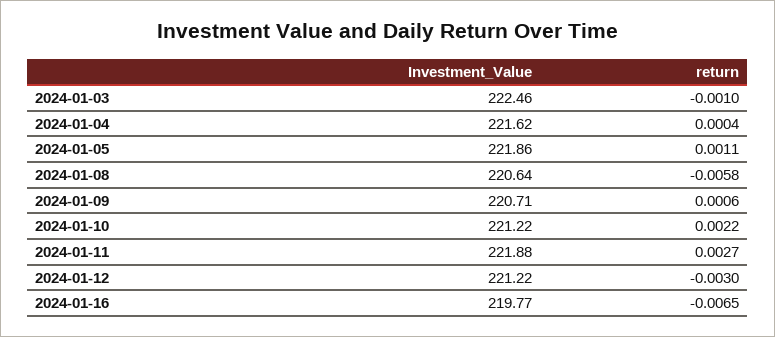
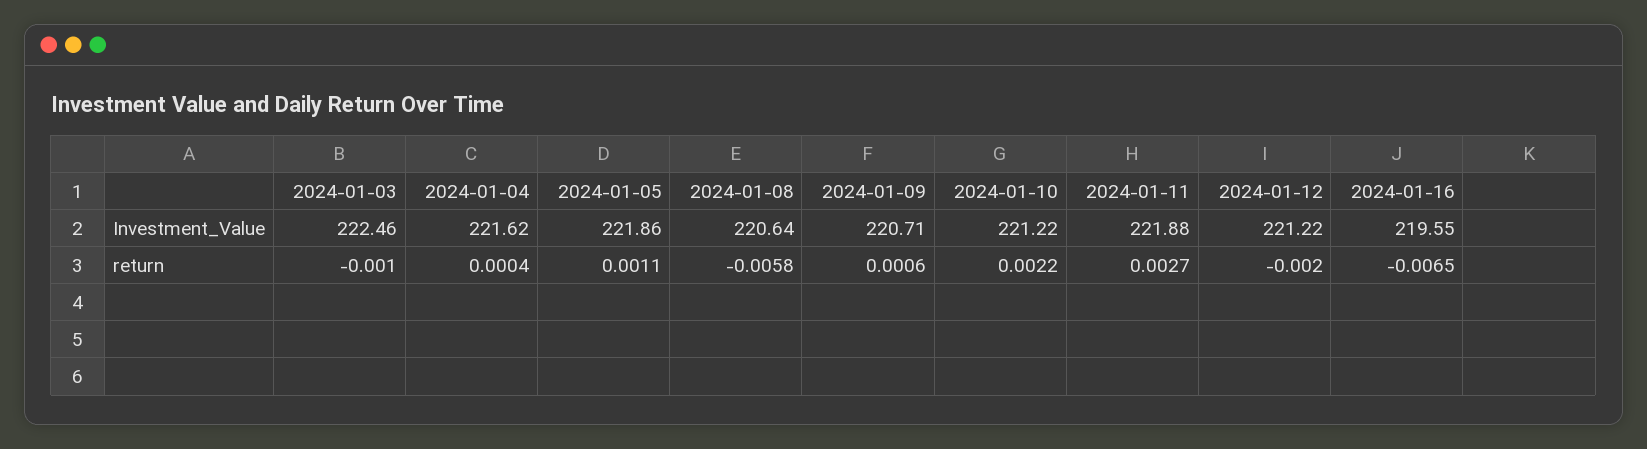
  {
    "Investment_Value": {
      "2024-01-03": 222.46,
      "2024-01-04": 221.62,
      "2024-01-05": 221.86,
      "2024-01-08": 220.64,
      "2024-01-09": 220.71,
      "2024-01-10": 221.22,
      "2024-01-11": 221.88,
      "2024-01-12": 221.22,
-     "2024-01-16": 219.77
+     "2024-01-16": 219.55
    },
    "return": {
      "2024-01-03": -0.001,
      "2024-01-04": 0.0004,
      "2024-01-05": 0.0011,
      "2024-01-08": -0.0058,
      "2024-01-09": 0.0006,
      "2024-01-10": 0.0022,
      "2024-01-11": 0.0027,
-     "2024-01-12": -0.003,
+     "2024-01-12": -0.002,
      "2024-01-16": -0.0065
    }
  }

